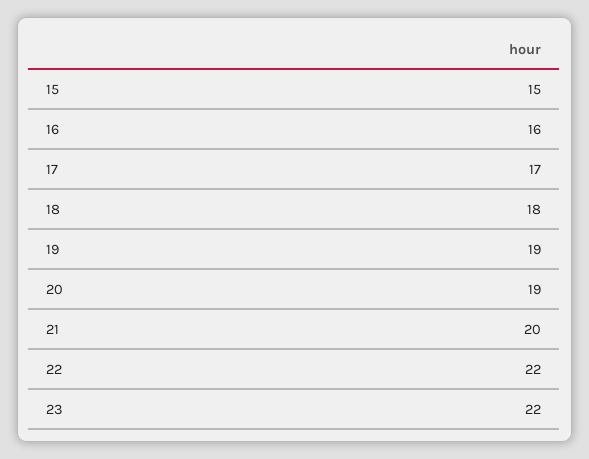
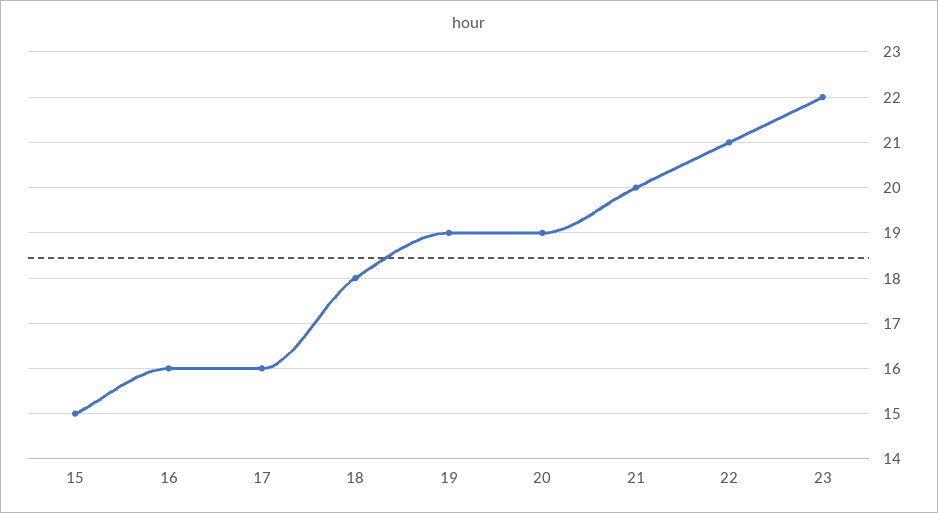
  {
    "15": 15,
    "16": 16,
-   "17": 17,
+   "17": 16,
    "18": 18,
    "19": 19,
    "20": 19,
    "21": 20,
-   "22": 22,
+   "22": 21,
    "23": 22
  }

